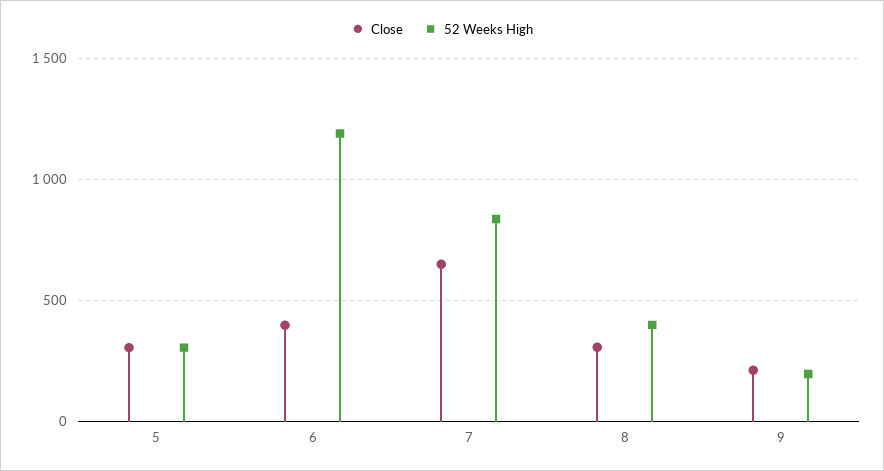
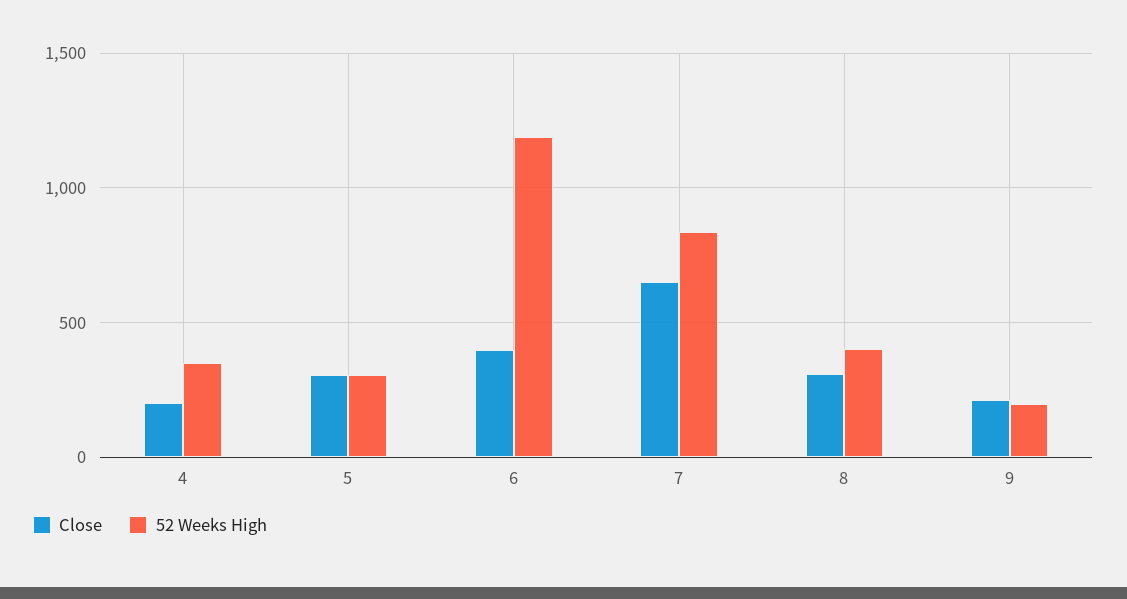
  {
    "Close": {
      "5": 300,
      "6": 400,
      "7": 650,
      "8": 300,
-     "9": 200
+     "9": 200,
+     "4": 200
    },
    "52 Weeks High": {
      "5": 300,
      "6": 1200,
      "7": 850,
      "8": 400,
-     "9": 200
+     "9": 200,
+     "4": 350
    }
  }

